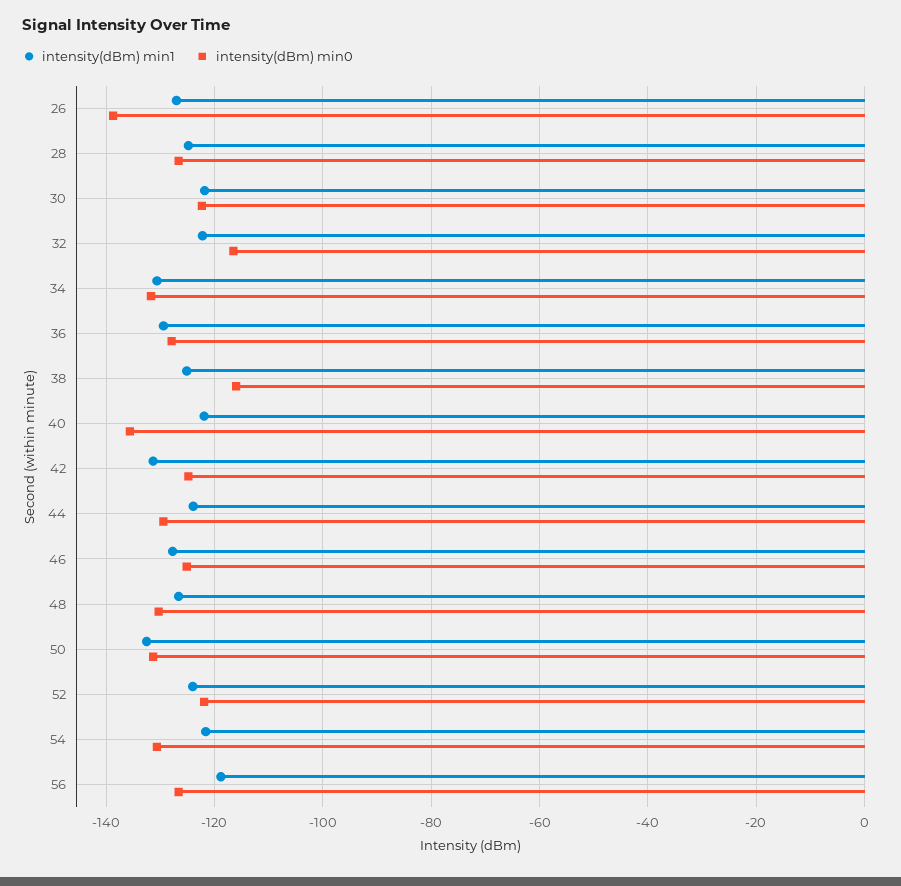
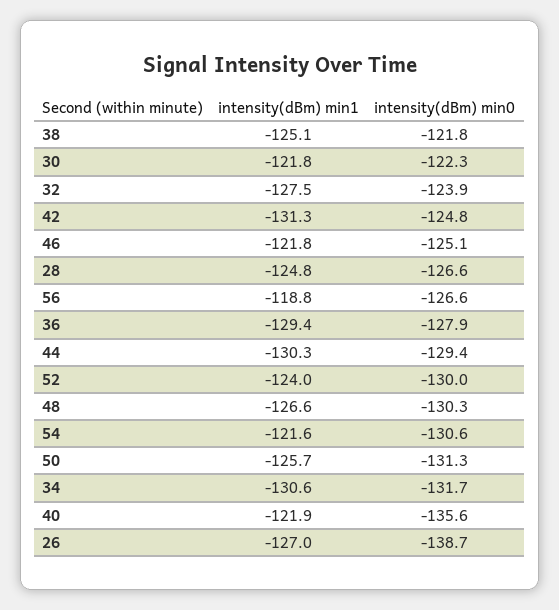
  {
    "intensity(dBm) min1": {
      "26": -127,
      "28": -124.8,
      "30": -121.8,
-     "32": -122,
+     "32": -127.5,
      "34": -130.6,
      "36": -129.4,
      "38": -125.1,
      "40": -121.9,
      "42": -131.3,
-     "44": -124,
+     "44": -130.3,
-     "46": -128,
+     "46": -121.8,
      "48": -126.6,
-     "50": -132,
+     "50": -125.7,
      "52": -124,
      "54": -121.6,
      "56": -118.8
    },
    "intensity(dBm) min0": {
      "26": -138.7,
      "28": -126.6,
      "30": -122.3,
-     "32": -116,
+     "32": -123.9,
      "34": -131.7,
      "36": -127.9,
-     "38": -116,
+     "38": -121.8,
      "40": -135.6,
      "42": -124.8,
      "44": -129.4,
      "46": -125.1,
      "48": -130.3,
      "50": -131.3,
-     "52": -122,
+     "52": -130,
      "54": -130.6,
      "56": -126.6
    }
  }

